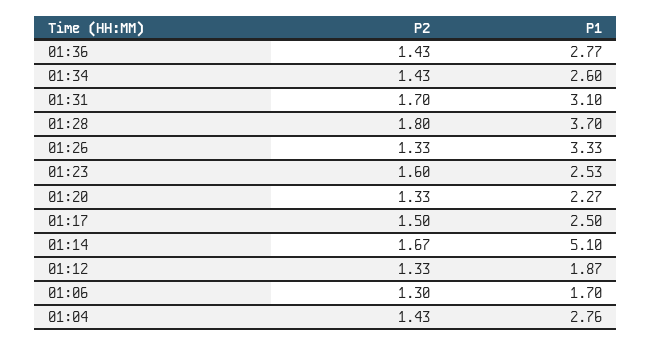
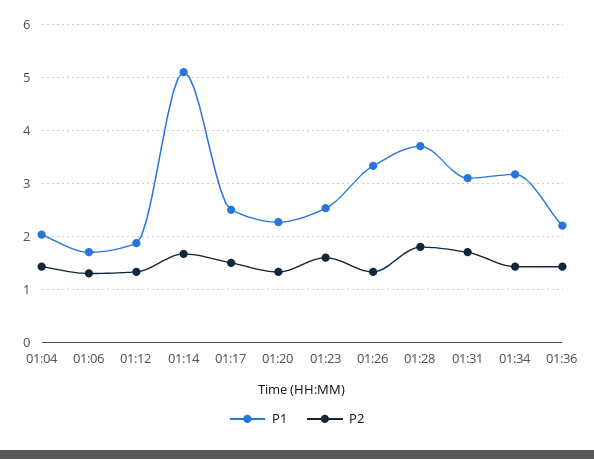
  {
    "P2": {
      "01:36": 1.43,
      "01:34": 1.43,
      "01:31": 1.7,
      "01:28": 1.8,
      "01:26": 1.33,
      "01:23": 1.6,
      "01:20": 1.33,
      "01:17": 1.5,
      "01:14": 1.67,
      "01:12": 1.33,
      "01:06": 1.3,
      "01:04": 1.43
    },
    "P1": {
-     "01:36": 2.77,
+     "01:36": 2.2,
-     "01:34": 2.6,
+     "01:34": 3.2,
      "01:31": 3.1,
      "01:28": 3.7,
      "01:26": 3.33,
      "01:23": 2.53,
      "01:20": 2.27,
      "01:17": 2.5,
      "01:14": 5.1,
      "01:12": 1.87,
      "01:06": 1.7,
-     "01:04": 2.76
+     "01:04": 2
    }
  }

